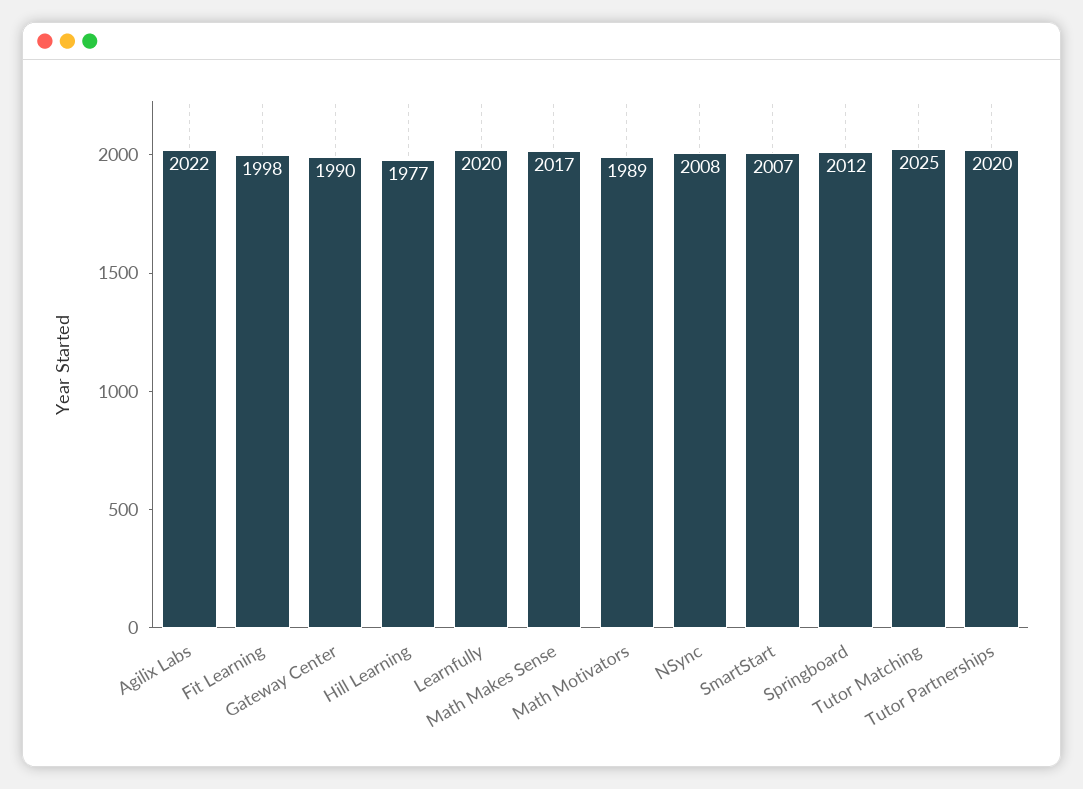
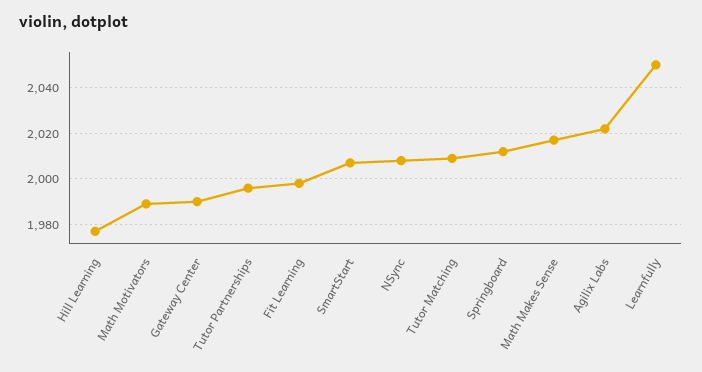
  {
    "Agilix Labs": 2022,
    "Fit Learning": 1998,
    "Gateway Center": 1990,
    "Hill Learning": 1977,
-   "Learnfully": 2020,
+   "Learnfully": 2050,
    "Math Makes Sense": 2017,
    "Math Motivators": 1989,
    "NSync": 2008,
    "SmartStart": 2007,
    "Springboard": 2012,
-   "Tutor Matching": 2025,
+   "Tutor Matching": 2010,
-   "Tutor Partnerships": 2020
+   "Tutor Partnerships": 1995
  }

